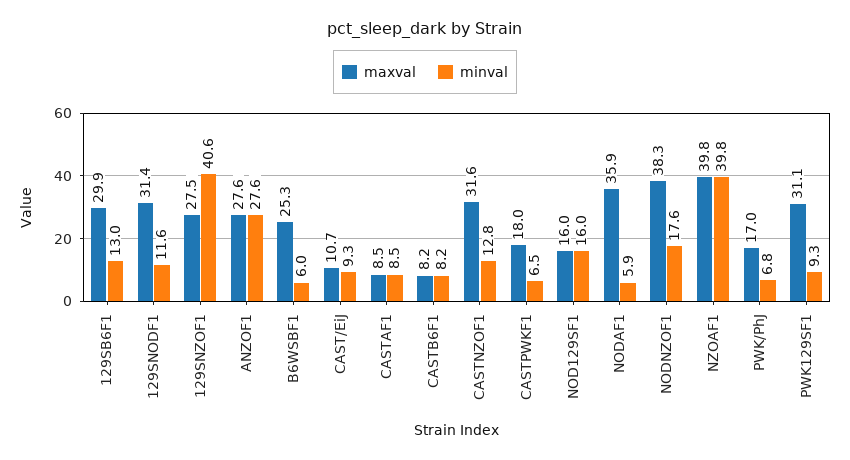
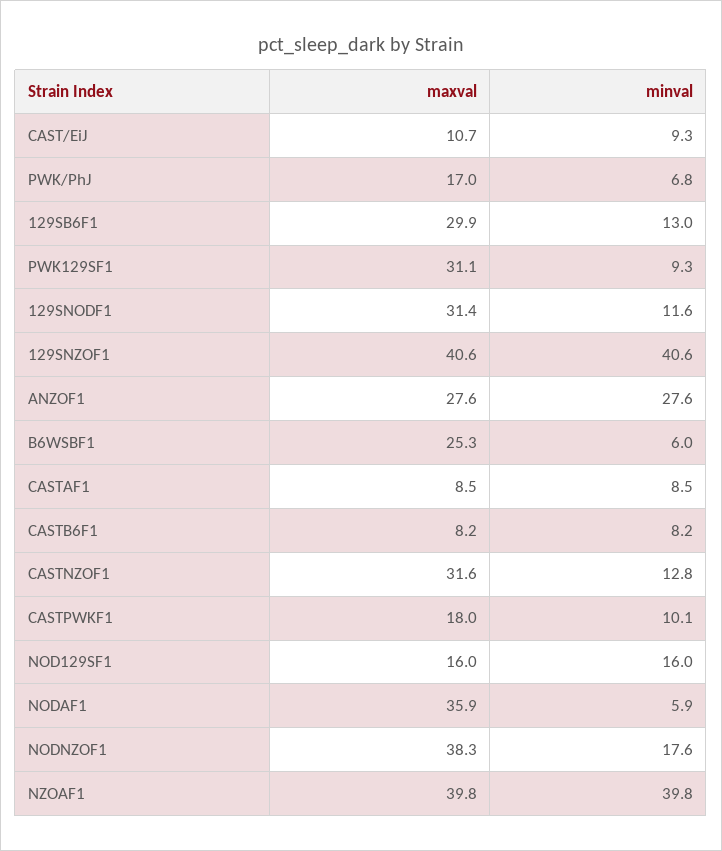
  {
    "maxval": {
      "129SB6F1": 29.9,
      "129SNODF1": 31.4,
-     "129SNZOF1": 27.5,
+     "129SNZOF1": 40.6,
      "ANZOF1": 27.6,
      "B6WSBF1": 25.3,
      "CAST/EiJ": 10.7,
      "CASTAF1": 8.5,
      "CASTB6F1": 8.2,
      "CASTNZOF1": 31.6,
      "CASTPWKF1": 18,
      "NOD129SF1": 16,
      "NODAF1": 35.9,
      "NODNZOF1": 38.3,
      "NZOAF1": 39.8,
      "PWK/PhJ": 17,
      "PWK129SF1": 31.1
    },
    "minval": {
      "129SB6F1": 13,
      "129SNODF1": 11.6,
      "129SNZOF1": 40.6,
      "ANZOF1": 27.6,
      "B6WSBF1": 6,
      "CAST/EiJ": 9.3,
      "CASTAF1": 8.5,
      "CASTB6F1": 8.2,
      "CASTNZOF1": 12.8,
-     "CASTPWKF1": 6.5,
+     "CASTPWKF1": 10.1,
      "NOD129SF1": 16,
      "NODAF1": 5.9,
      "NODNZOF1": 17.6,
      "NZOAF1": 39.8,
      "PWK/PhJ": 6.8,
      "PWK129SF1": 9.3
    }
  }

